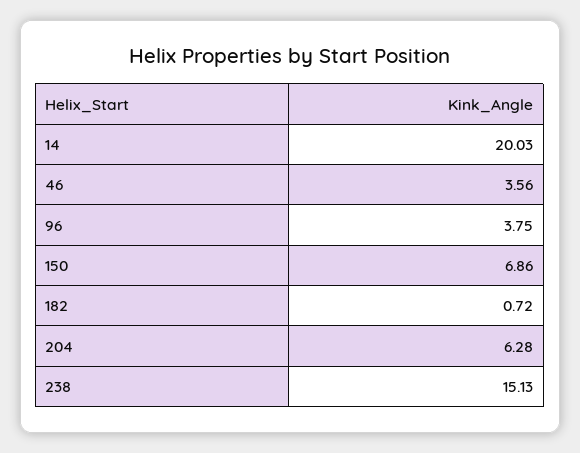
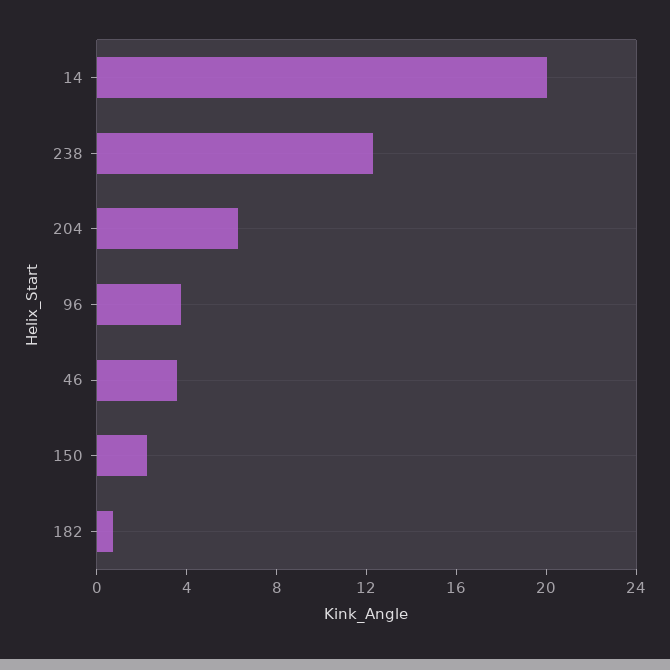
  {
    "14": 20.03,
    "46": 3.56,
    "96": 3.75,
-   "150": 6.86,
+   "150": 2,
    "182": 0.72,
    "204": 6.28,
-   "238": 15.13
+   "238": 12
  }

